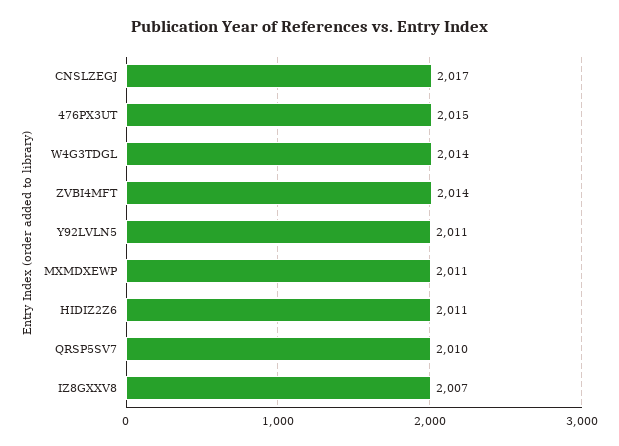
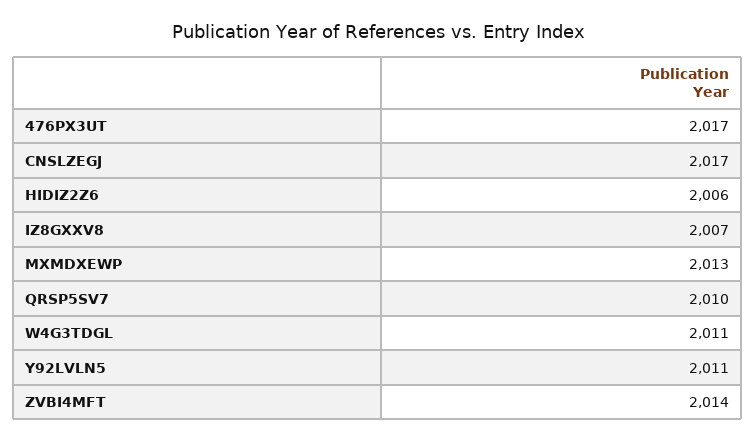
  {
    "CNSLZEGJ": 2017,
-   "476PX3UT": 2015,
+   "476PX3UT": 2017,
-   "W4G3TDGL": 2014,
+   "W4G3TDGL": 2011,
    "ZVBI4MFT": 2014,
    "Y92LVLN5": 2011,
-   "MXMDXEWP": 2011,
+   "MXMDXEWP": 2013,
-   "HIDIZ2Z6": 2011,
+   "HIDIZ2Z6": 2006,
    "QRSP5SV7": 2010,
    "IZ8GXXV8": 2007
  }

